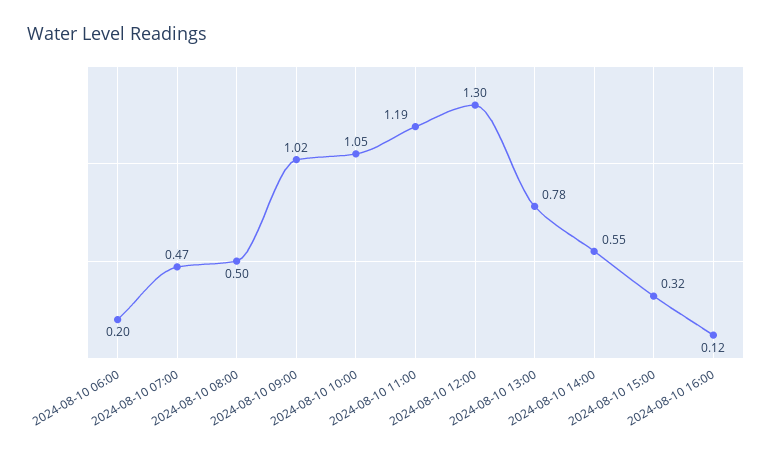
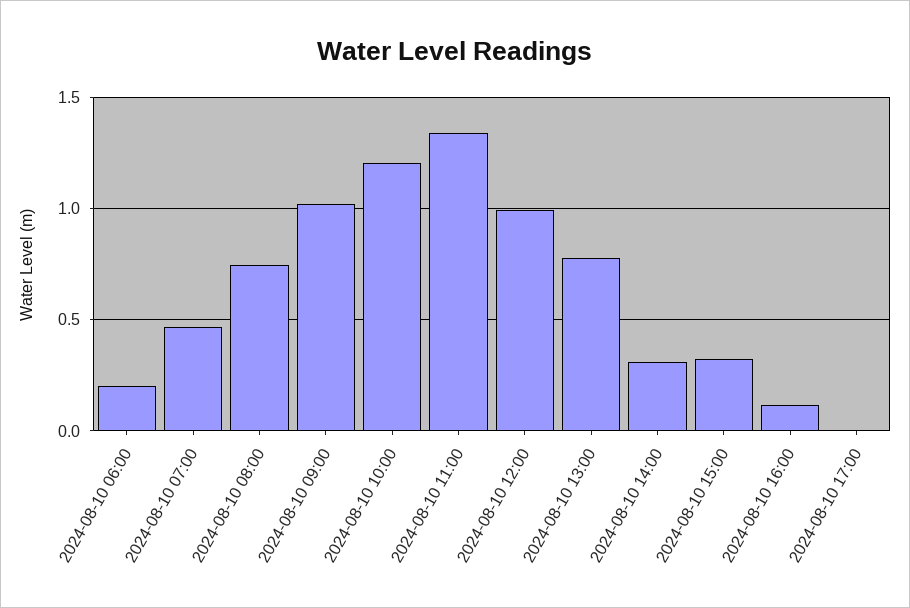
  {
    "2024-08-10 06:00": 0.2,
    "2024-08-10 07:00": 0.47,
-   "2024-08-10 08:00": 0.5,
+   "2024-08-10 08:00": 0.75,
    "2024-08-10 09:00": 1.02,
-   "2024-08-10 10:00": 1.05,
+   "2024-08-10 10:00": 1.2,
-   "2024-08-10 11:00": 1.19,
+   "2024-08-10 11:00": 1.35,
-   "2024-08-10 12:00": 1.3,
+   "2024-08-10 12:00": 1,
    "2024-08-10 13:00": 0.78,
-   "2024-08-10 14:00": 0.55,
+   "2024-08-10 14:00": 0.3,
    "2024-08-10 15:00": 0.32,
-   "2024-08-10 16:00": 0.12
+   "2024-08-10 16:00": 0.12,
+   "2024-08-10 17:00": 0
  }

